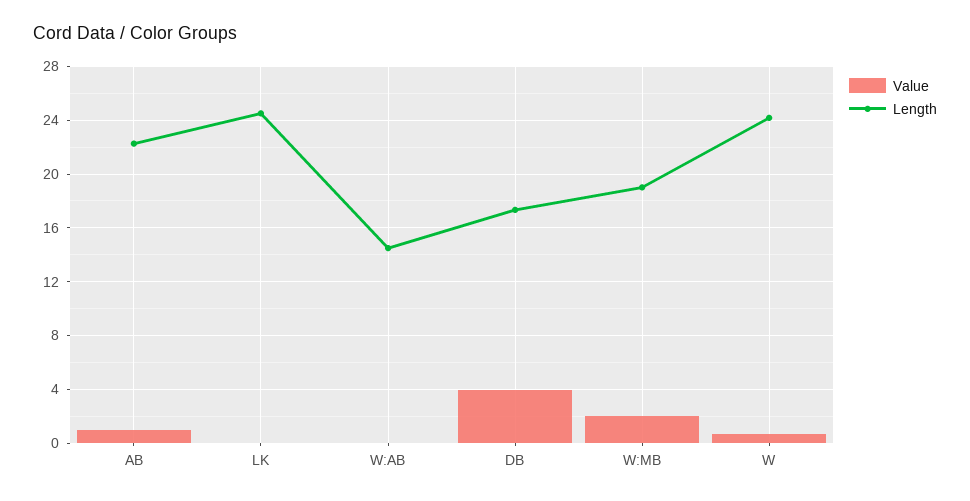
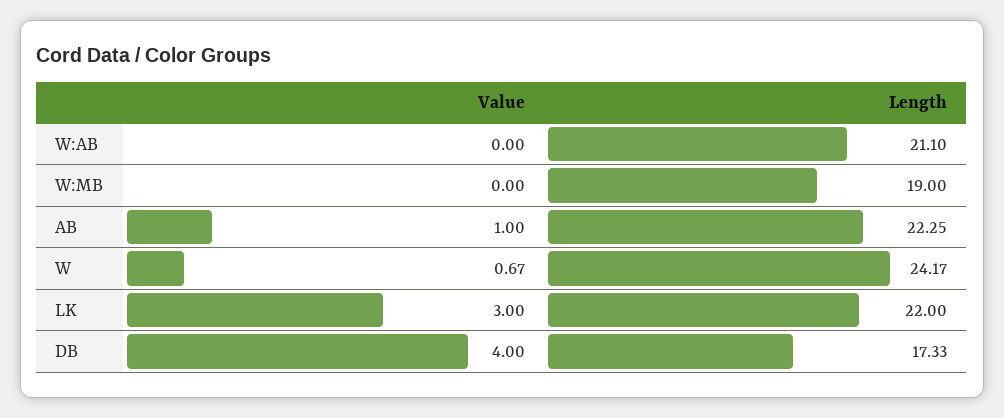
  {
    "Value": {
      "AB": 1,
-     "LK": 0,
+     "LK": 3,
      "W:AB": 0,
      "DB": 4,
-     "W:MB": 2,
+     "W:MB": 0,
      "W": 0.67
    },
    "Length": {
      "AB": 22.25,
-     "LK": 24.5,
+     "LK": 22,
-     "W:AB": 14.5,
+     "W:AB": 21.1,
      "DB": 17.33,
      "W:MB": 19,
      "W": 24.17
    }
  }

